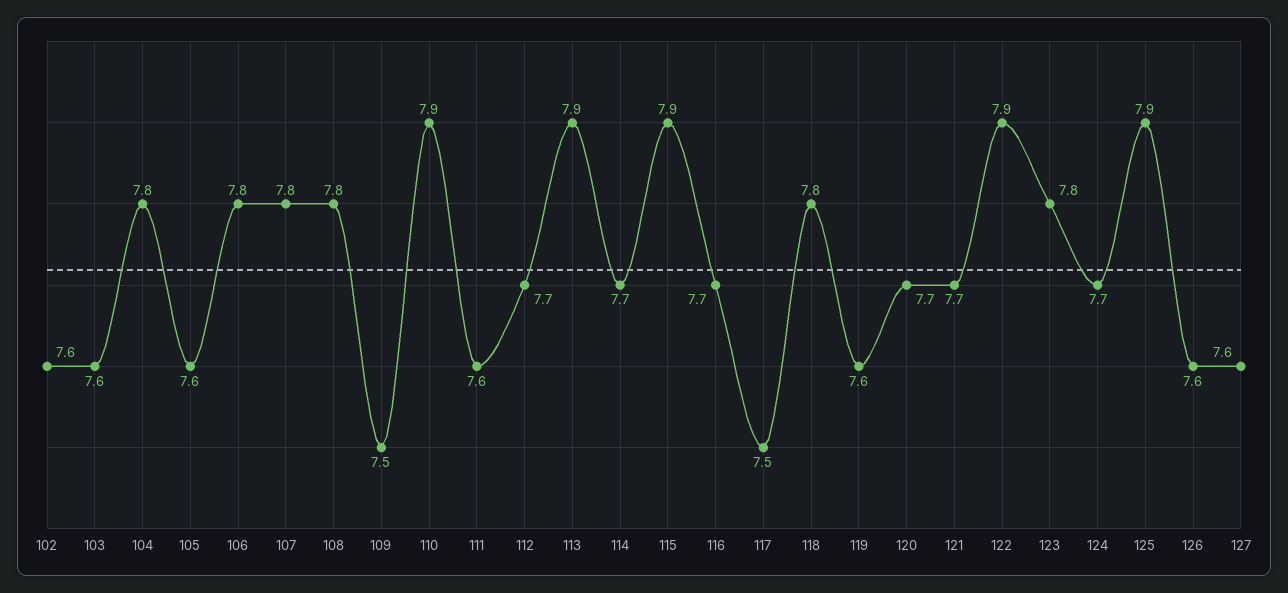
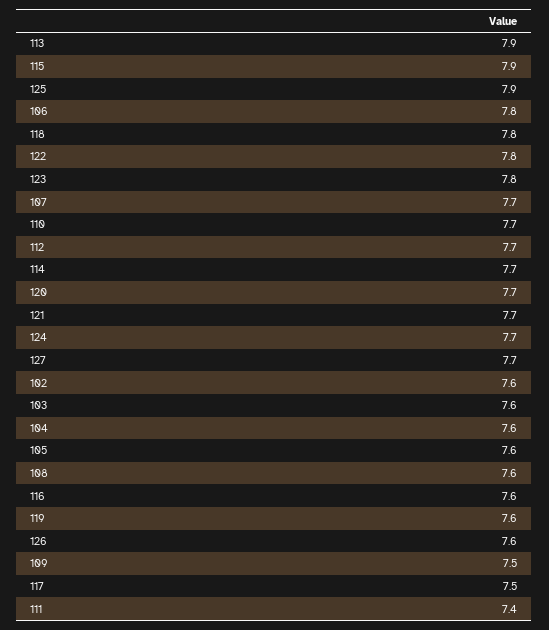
  {
    "102": 7.6,
    "103": 7.6,
-   "104": 7.8,
+   "104": 7.6,
    "105": 7.6,
    "106": 7.8,
-   "107": 7.8,
+   "107": 7.7,
-   "108": 7.8,
+   "108": 7.6,
    "109": 7.5,
-   "110": 7.9,
+   "110": 7.7,
-   "111": 7.6,
+   "111": 7.4,
    "112": 7.7,
    "113": 7.9,
    "114": 7.7,
    "115": 7.9,
-   "116": 7.7,
+   "116": 7.6,
    "117": 7.5,
    "118": 7.8,
    "119": 7.6,
    "120": 7.7,
    "121": 7.7,
-   "122": 7.9,
+   "122": 7.8,
    "123": 7.8,
    "124": 7.7,
    "125": 7.9,
    "126": 7.6,
-   "127": 7.6
+   "127": 7.7
  }

